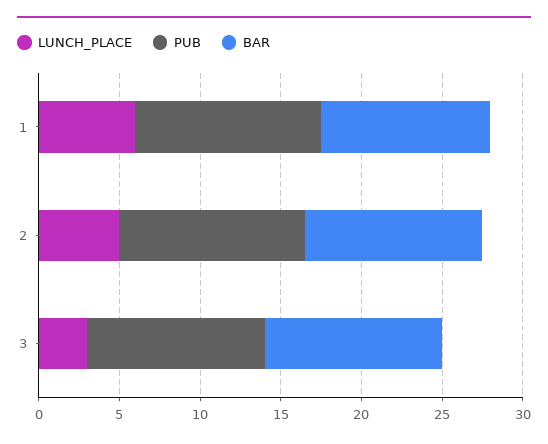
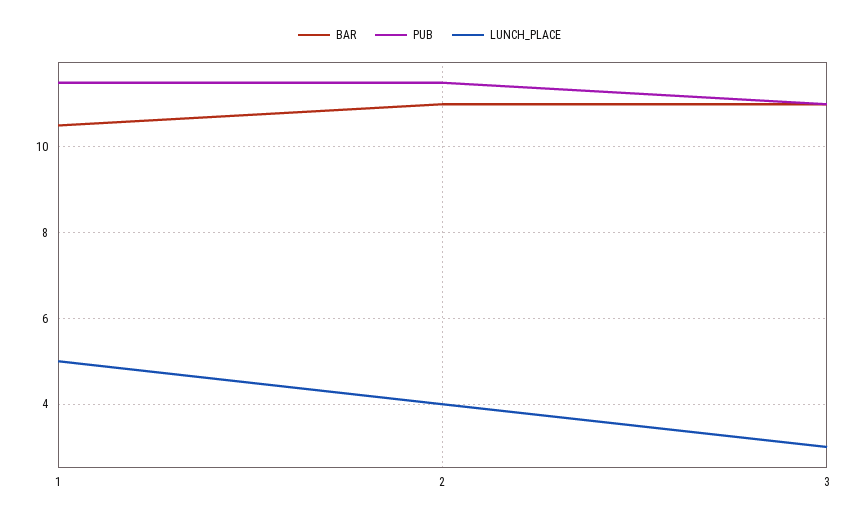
  {
    "LUNCH_PLACE": {
-     "1": 6,
+     "1": 5,
-     "2": 5,
+     "2": 4,
      "3": 3
    },
    "PUB": {
      "1": 11.5,
      "2": 11.5,
      "3": 11
    },
    "BAR": {
      "1": 10.5,
      "2": 11,
      "3": 11
    }
  }

